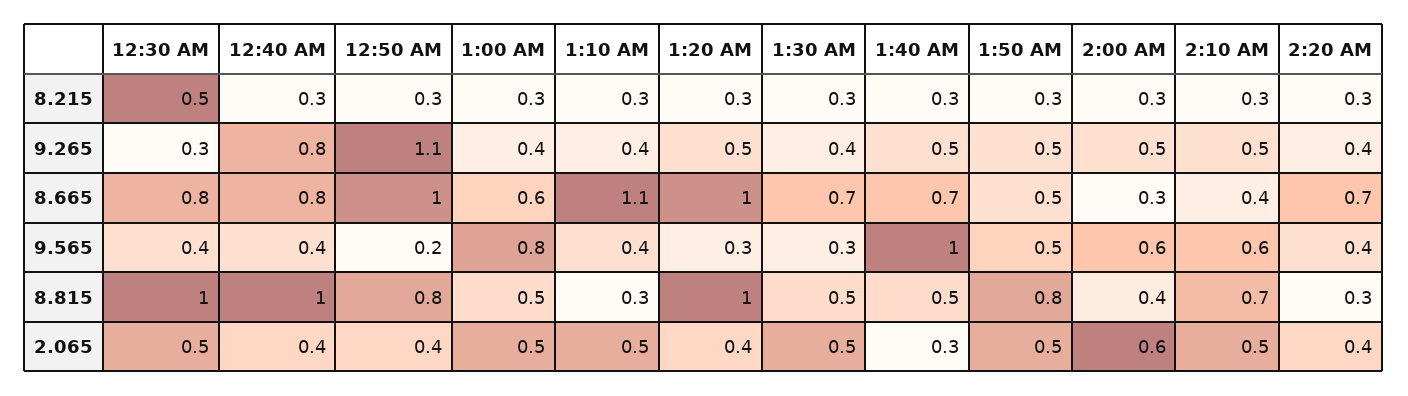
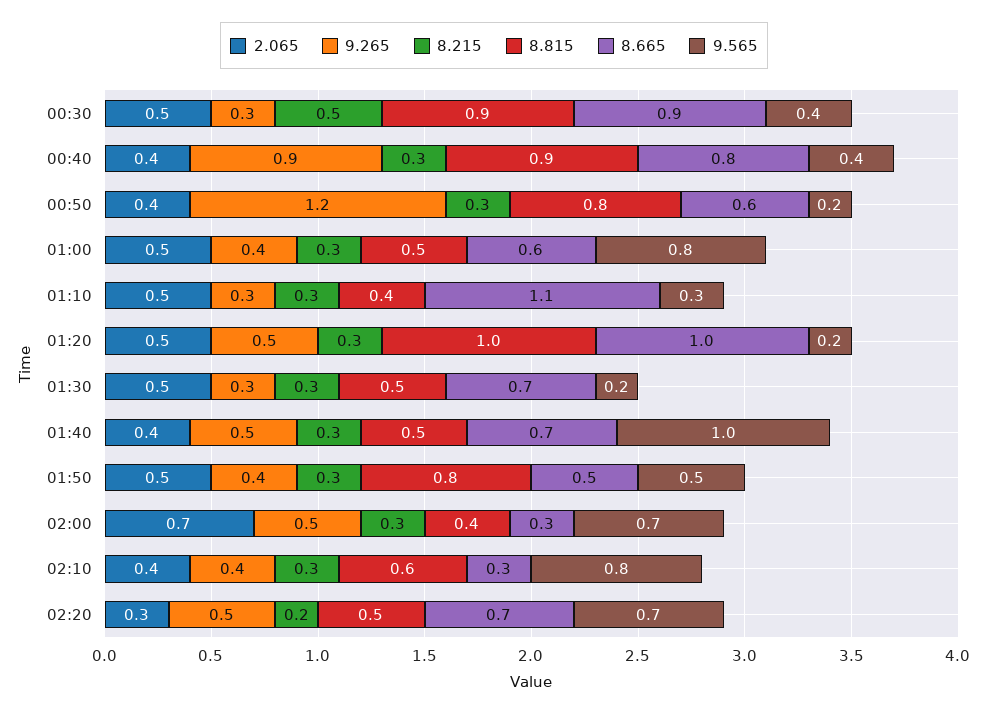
  {
    "8.215": {
      "12:30 AM": 0.5,
      "12:40 AM": 0.3,
      "12:50 AM": 0.3,
      "1:00 AM": 0.3,
      "1:10 AM": 0.3,
      "1:20 AM": 0.3,
      "1:30 AM": 0.3,
      "1:40 AM": 0.3,
      "1:50 AM": 0.3,
      "2:00 AM": 0.3,
      "2:10 AM": 0.3,
-     "2:20 AM": 0.3
+     "2:20 AM": 0.2
    },
    "9.265": {
      "12:30 AM": 0.3,
-     "12:40 AM": 0.8,
+     "12:40 AM": 0.9,
-     "12:50 AM": 1.1,
+     "12:50 AM": 1.2,
      "1:00 AM": 0.4,
-     "1:10 AM": 0.4,
+     "1:10 AM": 0.3,
      "1:20 AM": 0.5,
-     "1:30 AM": 0.4,
+     "1:30 AM": 0.3,
      "1:40 AM": 0.5,
-     "1:50 AM": 0.5,
+     "1:50 AM": 0.4,
      "2:00 AM": 0.5,
-     "2:10 AM": 0.5,
+     "2:10 AM": 0.4,
-     "2:20 AM": 0.4
+     "2:20 AM": 0.5
    },
    "8.665": {
-     "12:30 AM": 0.8,
+     "12:30 AM": 0.9,
      "12:40 AM": 0.8,
-     "12:50 AM": 1,
+     "12:50 AM": 0.6,
      "1:00 AM": 0.6,
      "1:10 AM": 1.1,
      "1:20 AM": 1,
      "1:30 AM": 0.7,
      "1:40 AM": 0.7,
      "1:50 AM": 0.5,
      "2:00 AM": 0.3,
-     "2:10 AM": 0.4,
+     "2:10 AM": 0.3,
      "2:20 AM": 0.7
    },
    "9.565": {
      "12:30 AM": 0.4,
      "12:40 AM": 0.4,
      "12:50 AM": 0.2,
      "1:00 AM": 0.8,
-     "1:10 AM": 0.4,
+     "1:10 AM": 0.3,
-     "1:20 AM": 0.3,
+     "1:20 AM": 0.2,
-     "1:30 AM": 0.3,
+     "1:30 AM": 0.2,
      "1:40 AM": 1,
      "1:50 AM": 0.5,
-     "2:00 AM": 0.6,
+     "2:00 AM": 0.7,
-     "2:10 AM": 0.6,
+     "2:10 AM": 0.8,
-     "2:20 AM": 0.4
+     "2:20 AM": 0.7
    },
    "8.815": {
-     "12:30 AM": 1,
+     "12:30 AM": 0.9,
-     "12:40 AM": 1,
+     "12:40 AM": 0.9,
      "12:50 AM": 0.8,
      "1:00 AM": 0.5,
-     "1:10 AM": 0.3,
+     "1:10 AM": 0.4,
      "1:20 AM": 1,
      "1:30 AM": 0.5,
      "1:40 AM": 0.5,
      "1:50 AM": 0.8,
      "2:00 AM": 0.4,
-     "2:10 AM": 0.7,
+     "2:10 AM": 0.6,
-     "2:20 AM": 0.3
+     "2:20 AM": 0.5
    },
    "2.065": {
      "12:30 AM": 0.5,
      "12:40 AM": 0.4,
      "12:50 AM": 0.4,
      "1:00 AM": 0.5,
      "1:10 AM": 0.5,
-     "1:20 AM": 0.4,
+     "1:20 AM": 0.5,
      "1:30 AM": 0.5,
-     "1:40 AM": 0.3,
+     "1:40 AM": 0.4,
      "1:50 AM": 0.5,
-     "2:00 AM": 0.6,
+     "2:00 AM": 0.7,
-     "2:10 AM": 0.5,
+     "2:10 AM": 0.4,
-     "2:20 AM": 0.4
+     "2:20 AM": 0.3
    }
  }

